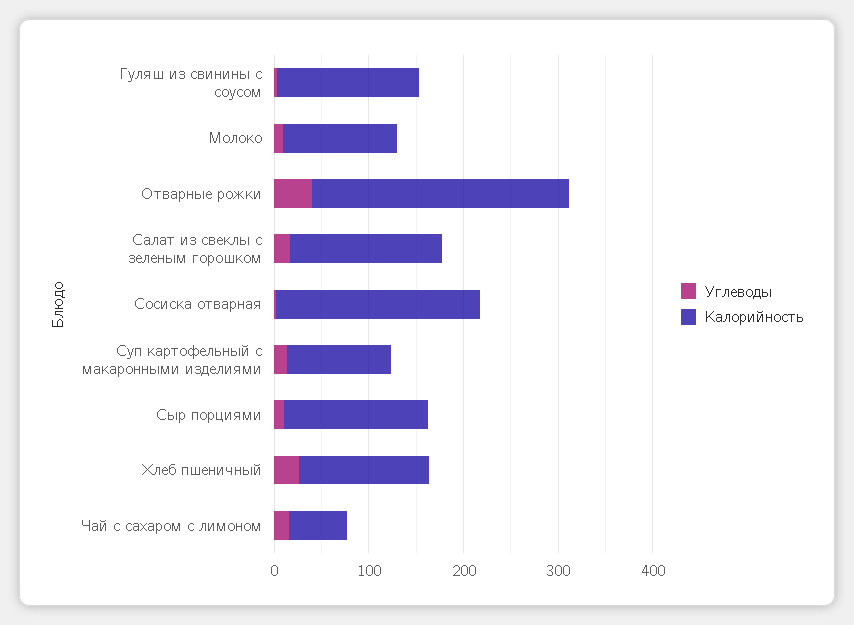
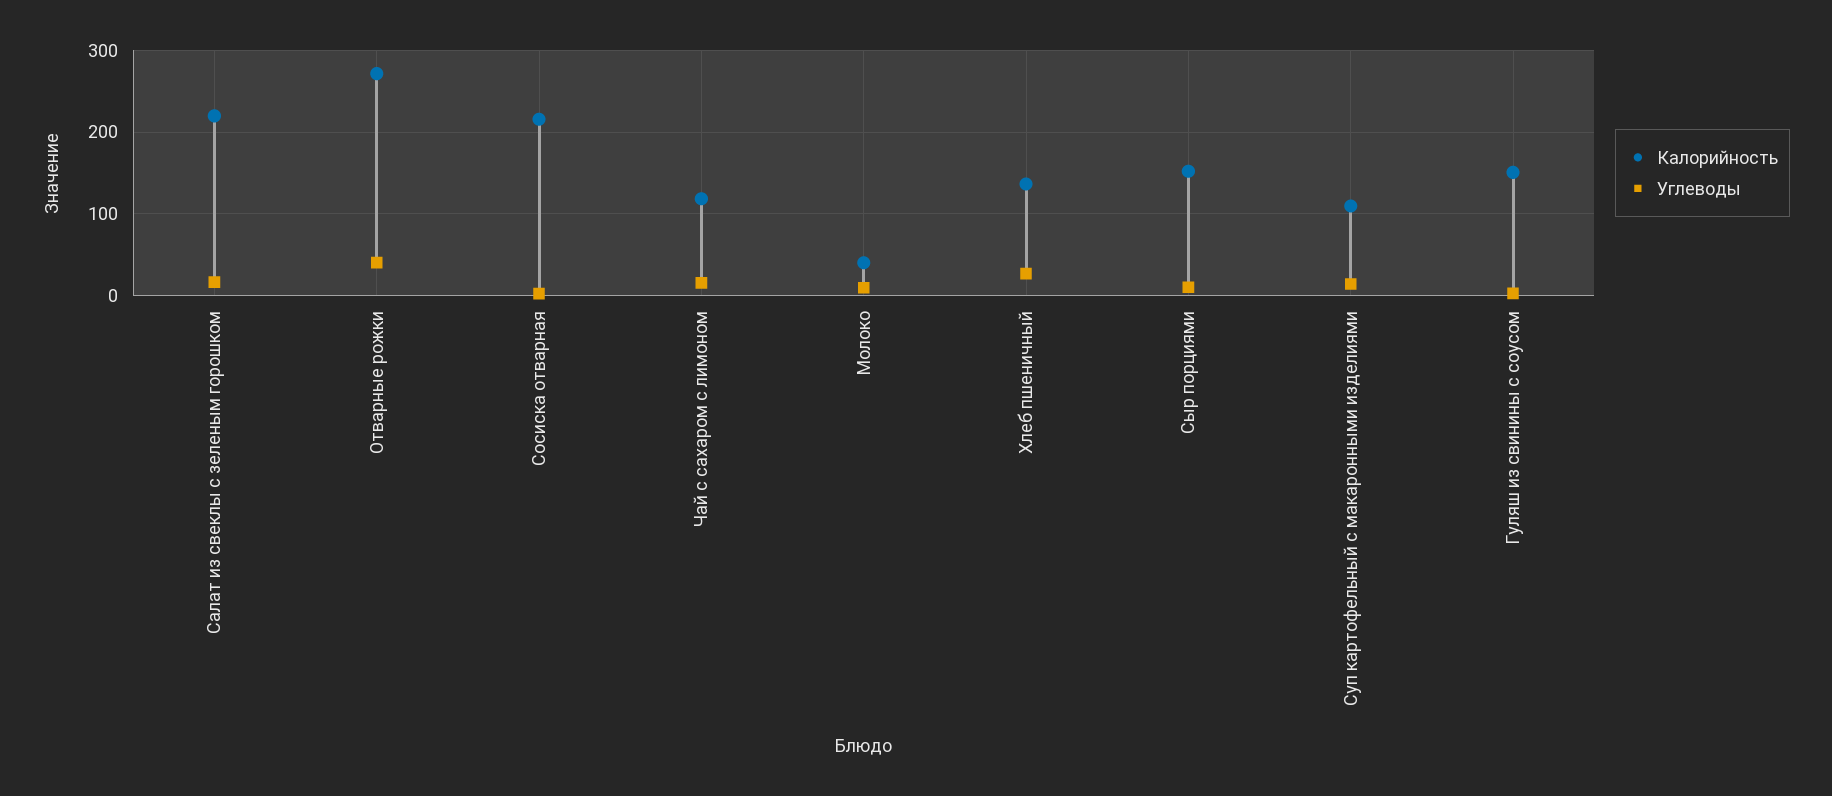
  {
    "Углеводы": {
      "Гуляш из свинины с соусом": 0,
      "Молоко": 10,
      "Отварные рожки": 40,
      "Салат из свеклы с зеленым горошком": 20,
      "Сосиска отварная": 0,
      "Суп картофельный с макаронными изделиями": 10,
      "Сыр порциями": 10,
      "Хлеб пшеничный": 30,
      "Чай с сахаром с лимоном": 20
    },
    "Калорийность": {
      "Гуляш из свинины с соусом": 150,
-     "Молоко": 120,
+     "Молоко": 40,
      "Отварные рожки": 270,
-     "Салат из свеклы с зеленым горошком": 160,
+     "Салат из свеклы с зеленым горошком": 220,
      "Сосиска отварная": 220,
      "Суп картофельный с макаронными изделиями": 110,
      "Сыр порциями": 150,
      "Хлеб пшеничный": 140,
-     "Чай с сахаром с лимоном": 60
+     "Чай с сахаром с лимоном": 120
    }
  }

